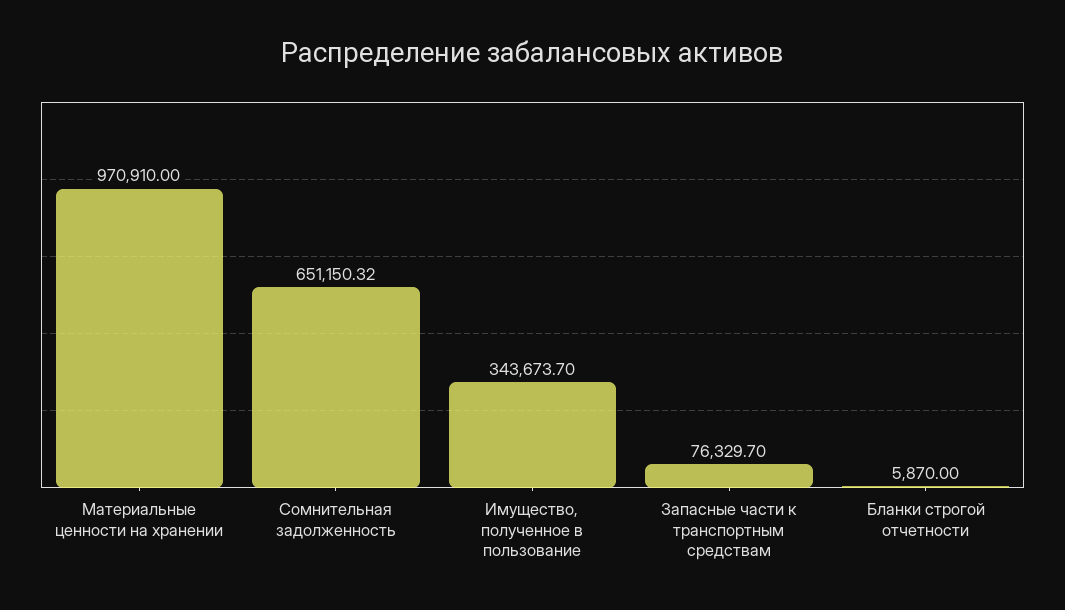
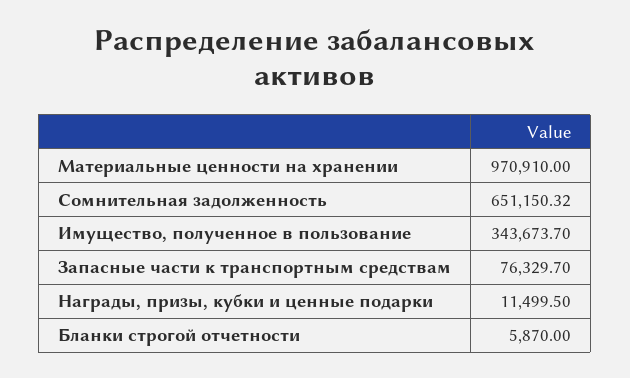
  {
    "Материальные ценности на хранении": 970910,
    "Сомнительная задолженность": 651150.32,
    "Имущество, полученное в пользование": 343673.7,
    "Запасные части к транспортным средствам": 76329.7,
-   "Бланки строгой отчетности": 5870
+   "Бланки строгой отчетности": 5870,
+   "Награды, призы, кубки и ценные подарки": 11499.5
  }

